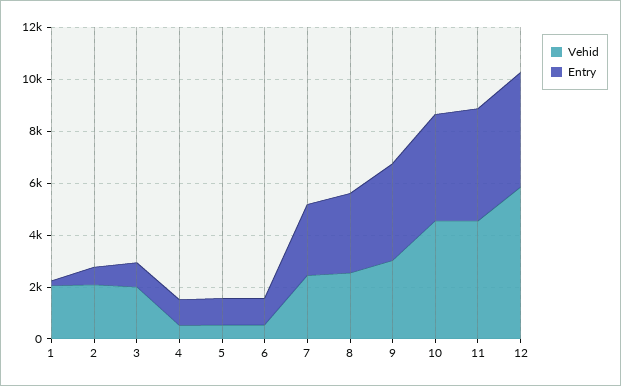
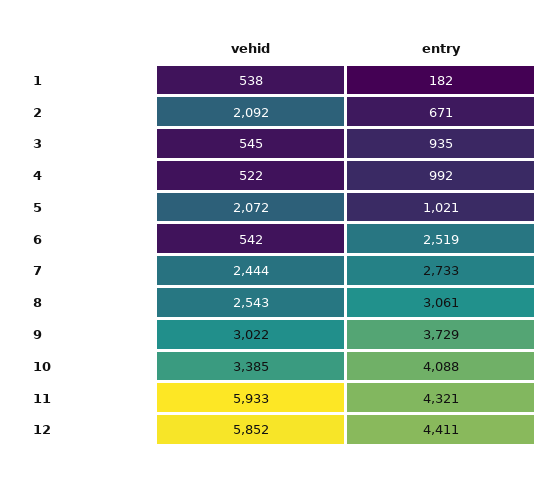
  {
    "Vehid": {
-     "1": 2000,
+     "1": 538,
      "2": 2092,
-     "3": 2000,
+     "3": 545,
      "4": 522,
-     "5": 500,
+     "5": 2072,
      "6": 542,
      "7": 2444,
      "8": 2543,
      "9": 3022,
-     "10": 4500,
+     "10": 3385,
-     "11": 4500,
+     "11": 5933,
      "12": 5852
    },
    "Entry": {
      "1": 182,
      "2": 671,
      "3": 935,
      "4": 992,
      "5": 1021,
-     "6": 1000,
+     "6": 2519,
      "7": 2733,
      "8": 3061,
      "9": 3729,
      "10": 4088,
      "11": 4321,
      "12": 4411
    }
  }

